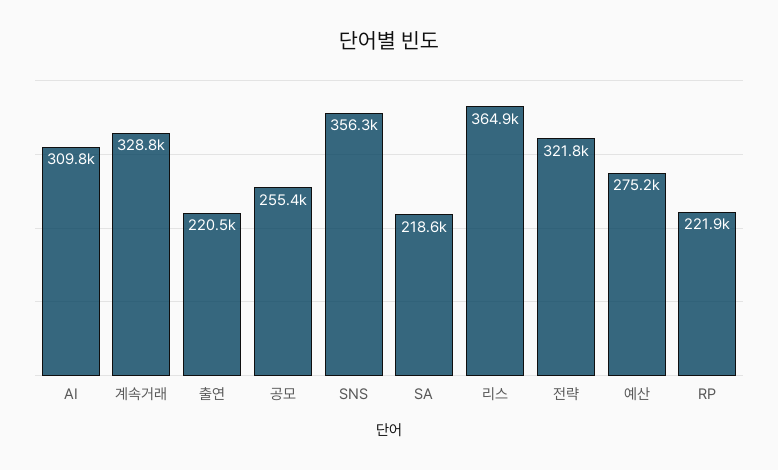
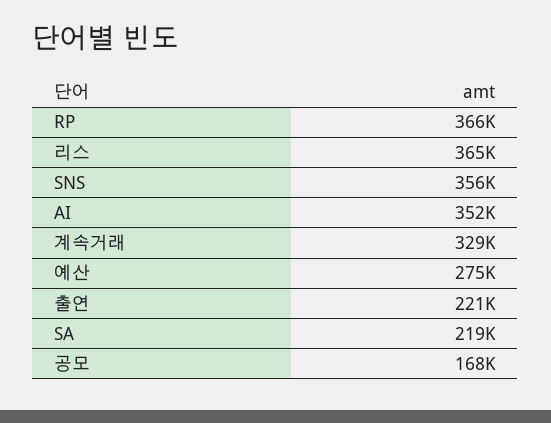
  {
-   "AI": 309800,
+   "AI": 352000,
    "계속거래": 328800,
    "출연": 220500,
-   "공모": 255400,
+   "공모": 168000,
    "SNS": 356300,
    "SA": 218600,
    "리스": 364900,
-   "전략": 321800,
    "예산": 275200,
-   "RP": 221900
+   "RP": 366000
  }

